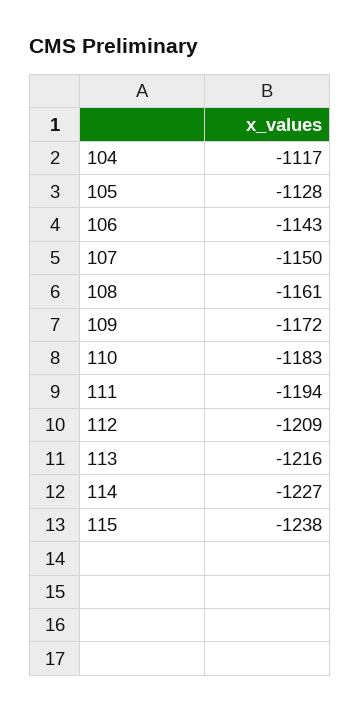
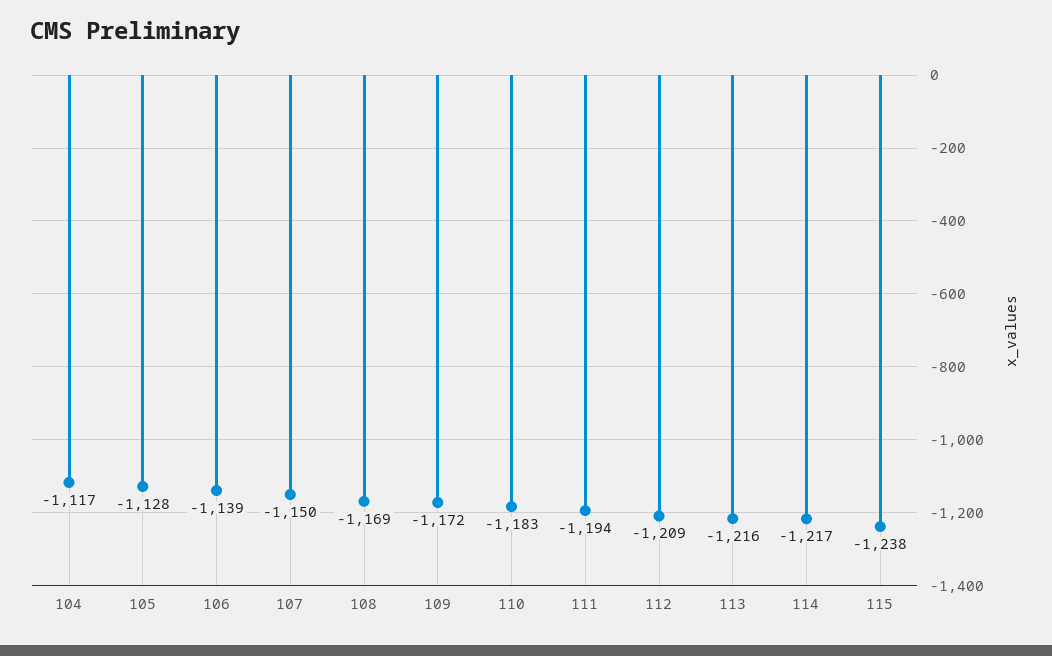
  {
    "104": -1117,
    "105": -1128,
-   "106": -1143,
+   "106": -1139,
    "107": -1150,
-   "108": -1161,
+   "108": -1169,
    "109": -1172,
    "110": -1183,
    "111": -1194,
    "112": -1209,
    "113": -1216,
-   "114": -1227,
+   "114": -1217,
    "115": -1238
  }

